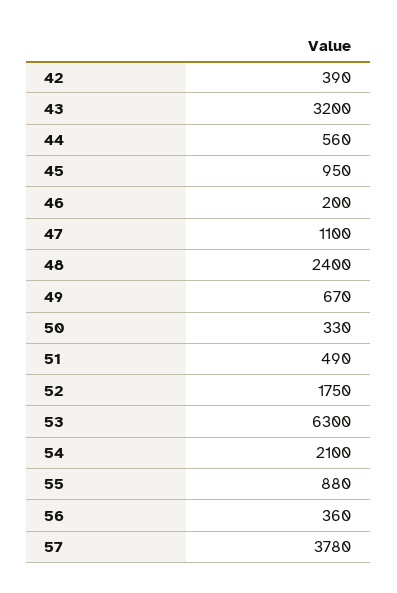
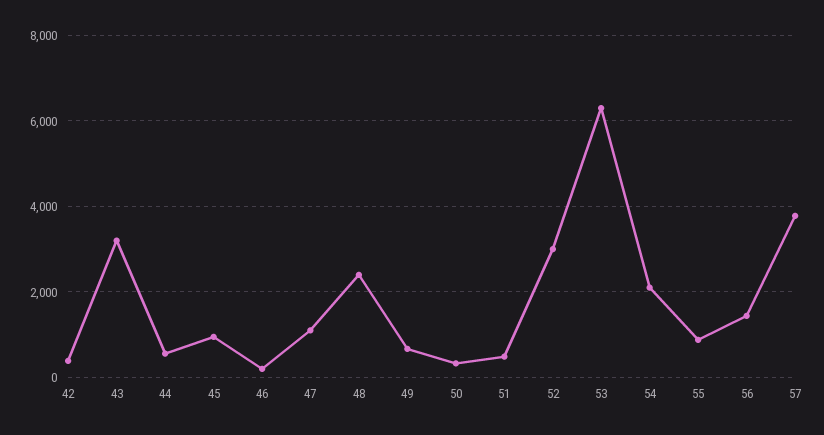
  {
    "42": 390,
    "43": 3200,
    "44": 560,
    "45": 950,
    "46": 200,
    "47": 1100,
    "48": 2400,
    "49": 670,
    "50": 330,
    "51": 490,
-   "52": 1750,
+   "52": 3000,
    "53": 6300,
    "54": 2100,
    "55": 880,
-   "56": 360,
+   "56": 1400,
    "57": 3780
  }

